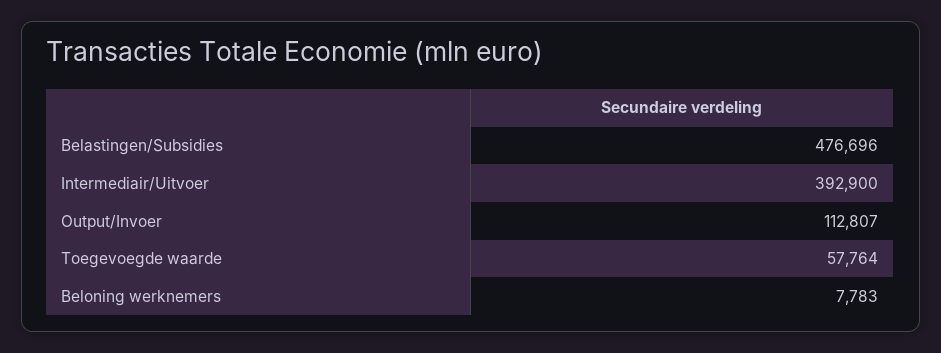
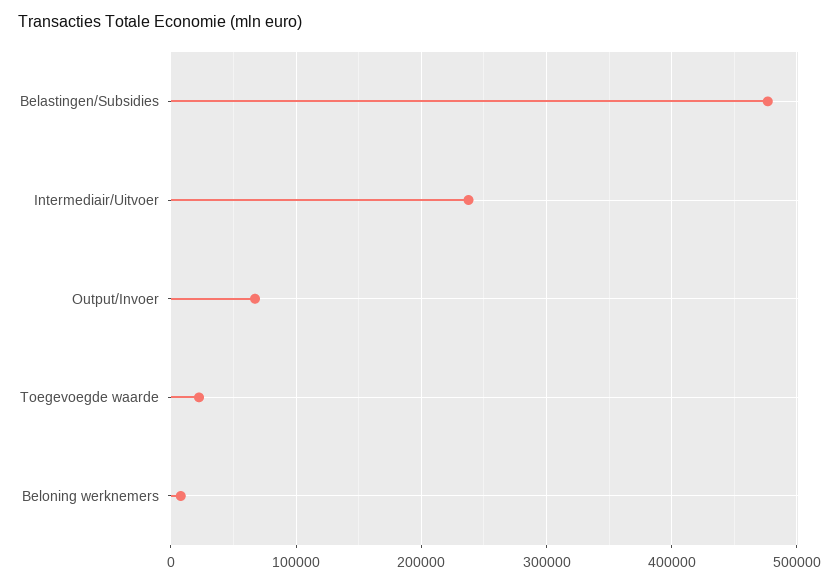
  {
    "Belastingen/Subsidies": 476696,
-   "Intermediair/Uitvoer": 392900,
+   "Intermediair/Uitvoer": 240000,
-   "Output/Invoer": 112807,
+   "Output/Invoer": 70000,
-   "Toegevoegde waarde": 57764,
+   "Toegevoegde waarde": 20000,
    "Beloning werknemers": 7783
  }

